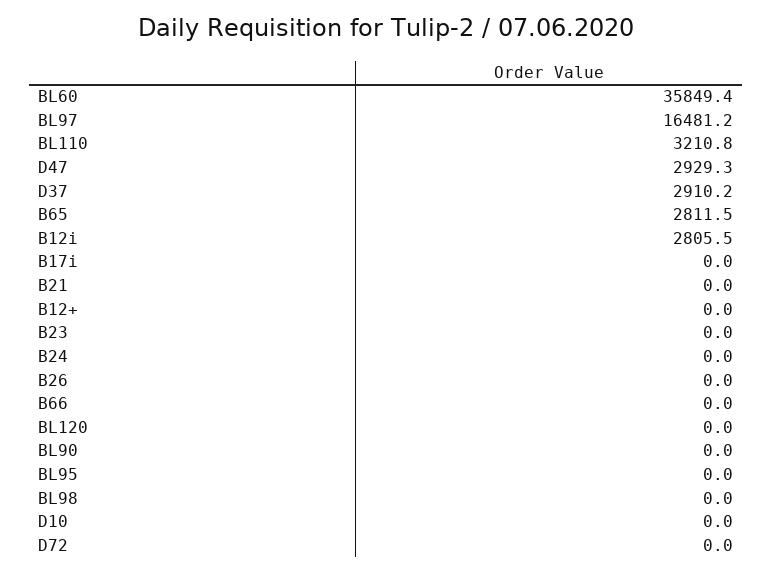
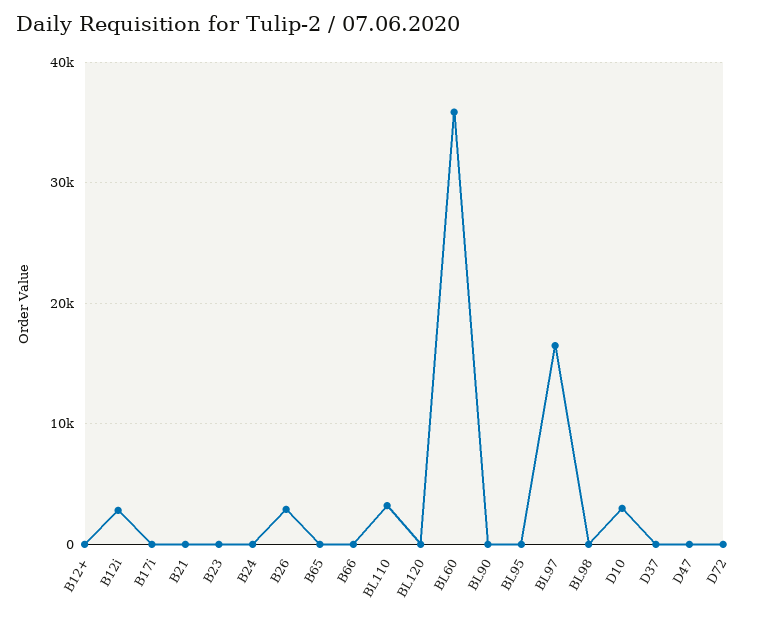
  {
    "BL60": 35849.4,
    "BL97": 16481.2,
    "BL110": 3210.8,
-   "D47": 2929.3,
+   "D47": 0,
-   "D37": 2910.2,
+   "D37": 0,
-   "B65": 2811.5,
+   "B65": 0,
    "B12i": 2805.5,
    "B17i": 0,
    "B21": 0,
    "B12+": 0,
    "B23": 0,
    "B24": 0,
-   "B26": 0,
+   "B26": 3000,
    "B66": 0,
    "BL120": 0,
    "BL90": 0,
    "BL95": 0,
    "BL98": 0,
-   "D10": 0,
+   "D10": 3000,
    "D72": 0
  }

